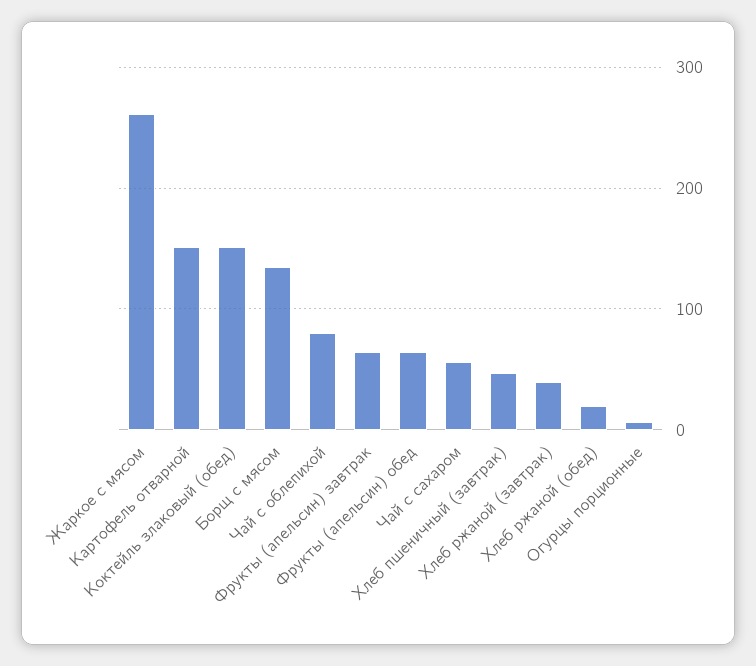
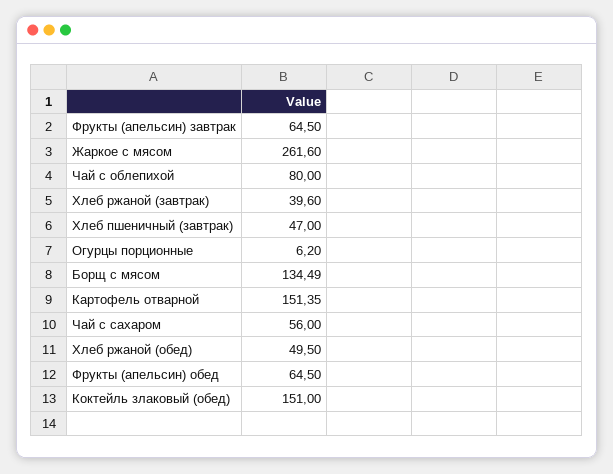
  {
    "Жаркое с мясом": 261.6,
    "Картофель отварной": 151.35,
    "Коктейль злаковый (обед)": 151,
    "Борщ с мясом": 134.49,
    "Чай с облепихой": 80,
    "Фрукты (апельсин) завтрак": 64.5,
    "Фрукты (апельсин) обед": 64.5,
    "Чай с сахаром": 56,
    "Хлеб пшеничный (завтрак)": 47,
    "Хлеб ржаной (завтрак)": 39.6,
-   "Хлеб ржаной (обед)": 20,
+   "Хлеб ржаной (обед)": 49.5,
    "Огурцы порционные": 6.2
  }

